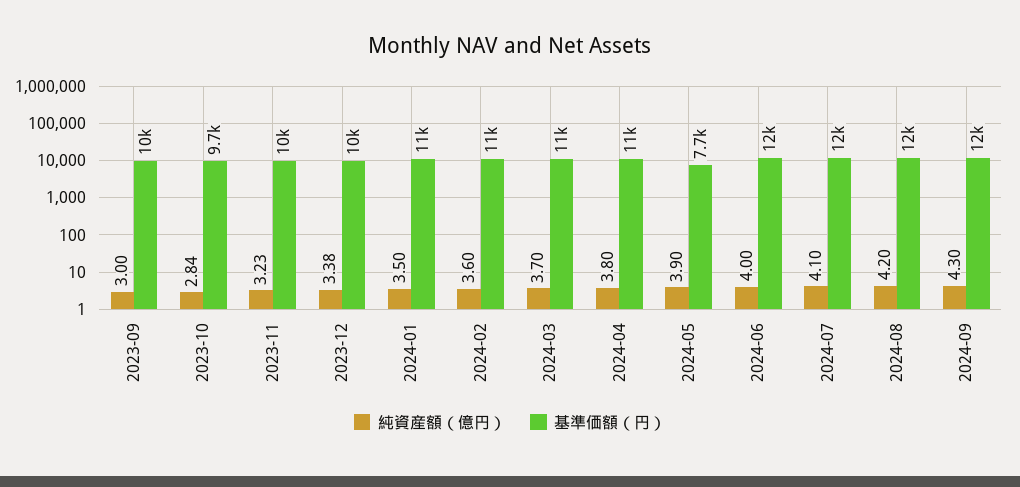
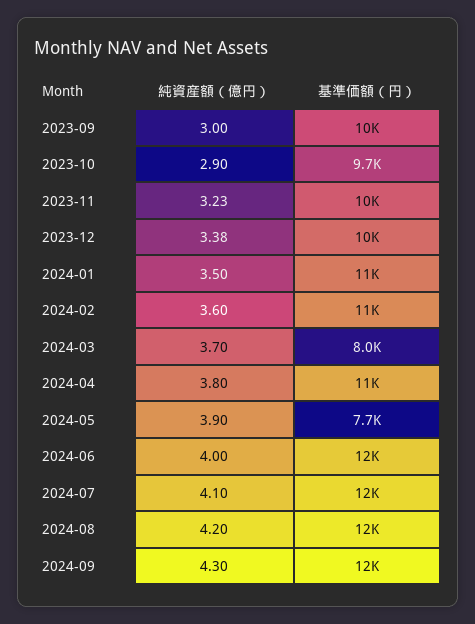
  {
    "純資産額（億円）": {
      "2023-09": 3,
-     "2023-10": 2.84,
+     "2023-10": 2.9,
      "2023-11": 3.23,
      "2023-12": 3.38,
      "2024-01": 3.5,
      "2024-02": 3.6,
      "2024-03": 3.7,
      "2024-04": 3.8,
      "2024-05": 3.9,
      "2024-06": 4,
      "2024-07": 4.1,
      "2024-08": 4.2,
      "2024-09": 4.3
    },
    "基準価額（円）": {
      "2023-09": 10000,
      "2023-10": 9700,
      "2023-11": 10000,
      "2023-12": 10000,
      "2024-01": 11000,
      "2024-02": 11000,
-     "2024-03": 11000,
+     "2024-03": 8000,
      "2024-04": 11000,
      "2024-05": 7700,
      "2024-06": 12000,
      "2024-07": 12000,
      "2024-08": 12000,
      "2024-09": 12000
    }
  }

